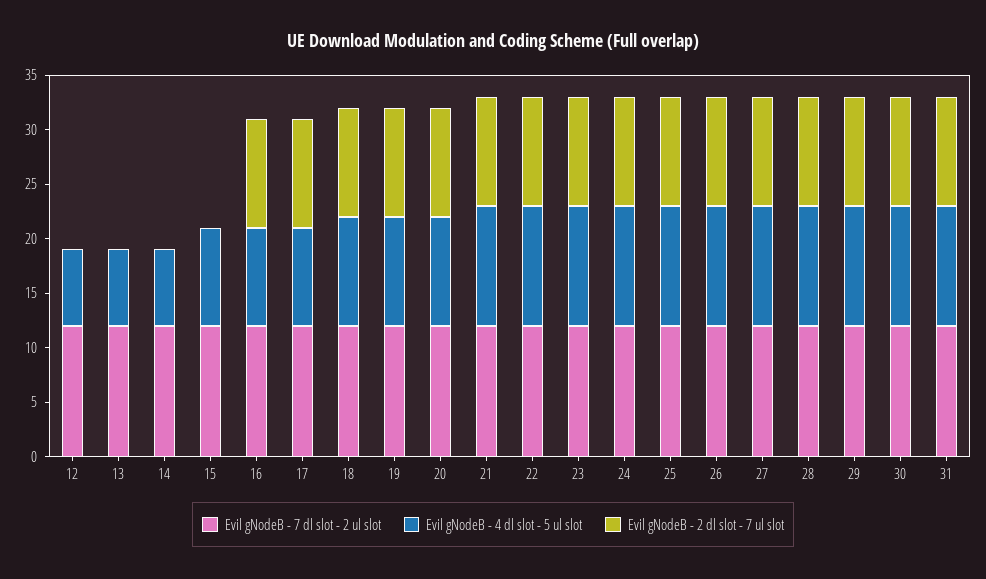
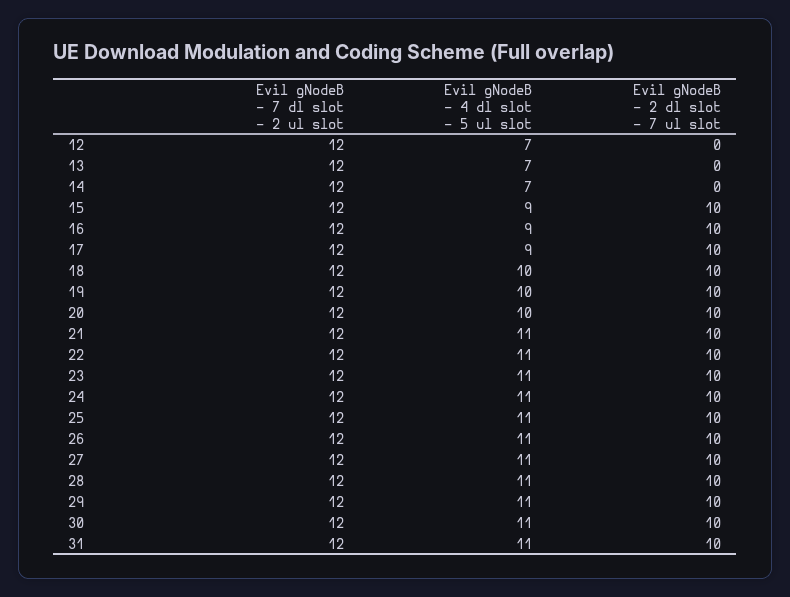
  {
    "Evil gNodeB - 7 dl slot - 2 ul slot": {
      "12": 12,
      "13": 12,
      "14": 12,
      "15": 12,
      "16": 12,
      "17": 12,
      "18": 12,
      "19": 12,
      "20": 12,
      "21": 12,
      "22": 12,
      "23": 12,
      "24": 12,
      "25": 12,
      "26": 12,
      "27": 12,
      "28": 12,
      "29": 12,
      "30": 12,
      "31": 12
    },
    "Evil gNodeB - 4 dl slot - 5 ul slot": {
      "12": 7,
      "13": 7,
      "14": 7,
      "15": 9,
      "16": 9,
      "17": 9,
      "18": 10,
      "19": 10,
      "20": 10,
      "21": 11,
      "22": 11,
      "23": 11,
      "24": 11,
      "25": 11,
      "26": 11,
      "27": 11,
      "28": 11,
      "29": 11,
      "30": 11,
      "31": 11
    },
    "Evil gNodeB - 2 dl slot - 7 ul slot": {
      "12": 0,
      "13": 0,
      "14": 0,
-     "15": 0,
+     "15": 10,
      "16": 10,
      "17": 10,
      "18": 10,
      "19": 10,
      "20": 10,
      "21": 10,
      "22": 10,
      "23": 10,
      "24": 10,
      "25": 10,
      "26": 10,
      "27": 10,
      "28": 10,
      "29": 10,
      "30": 10,
      "31": 10
    }
  }

